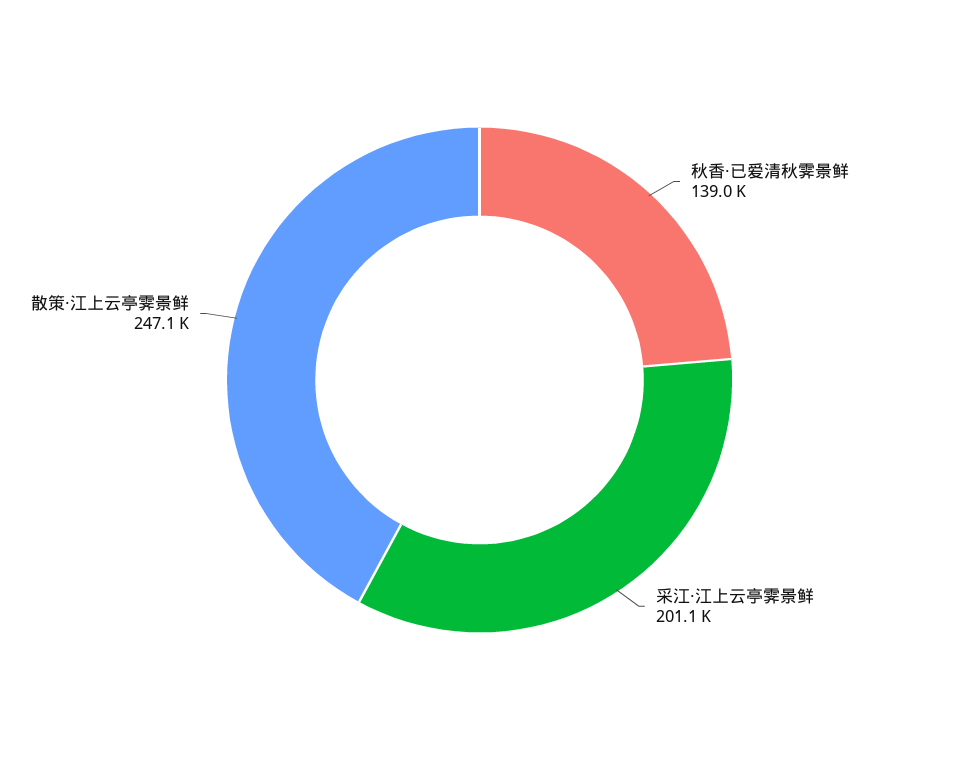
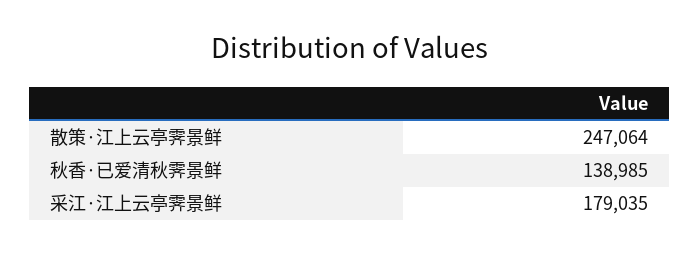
  {
    "秋香·已爱清秋霁景鲜": 138985,
-   "采江·江上云亭霁景鲜": 201100,
+   "采江·江上云亭霁景鲜": 179035,
    "散策·江上云亭霁景鲜": 247064
  }

